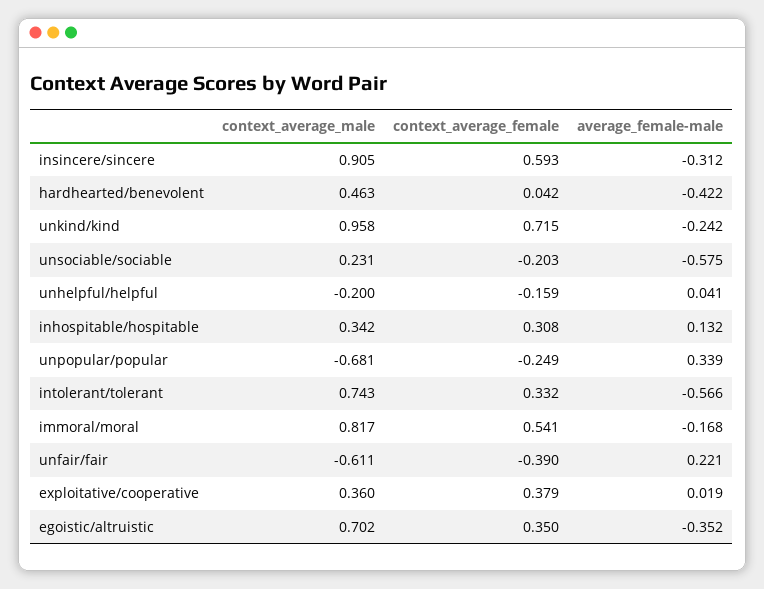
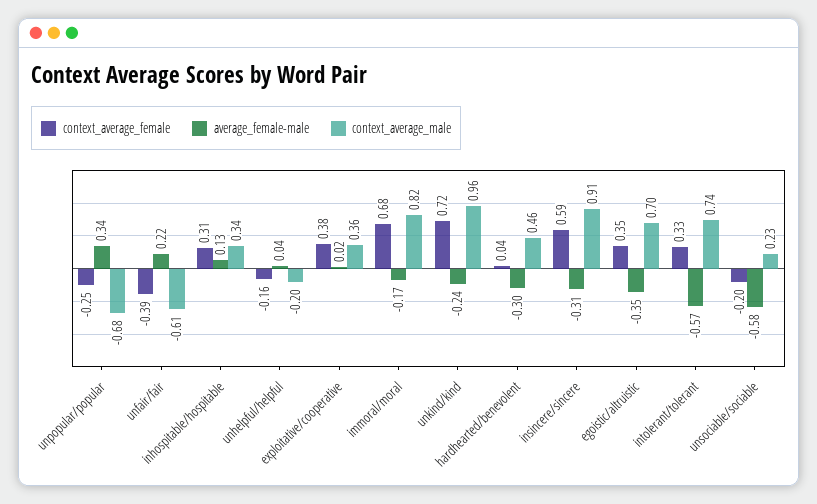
  {
    "context_average_male": {
      "insincere/sincere": 0.905,
      "hardhearted/benevolent": 0.463,
      "unkind/kind": 0.958,
      "unsociable/sociable": 0.231,
      "unhelpful/helpful": -0.2,
      "inhospitable/hospitable": 0.342,
      "unpopular/popular": -0.681,
      "intolerant/tolerant": 0.743,
      "immoral/moral": 0.817,
      "unfair/fair": -0.611,
      "exploitative/cooperative": 0.36,
      "egoistic/altruistic": 0.702
    },
    "context_average_female": {
      "insincere/sincere": 0.593,
      "hardhearted/benevolent": 0.042,
      "unkind/kind": 0.715,
      "unsociable/sociable": -0.203,
      "unhelpful/helpful": -0.159,
      "inhospitable/hospitable": 0.308,
      "unpopular/popular": -0.249,
      "intolerant/tolerant": 0.332,
-     "immoral/moral": 0.541,
+     "immoral/moral": 0.68,
      "unfair/fair": -0.39,
      "exploitative/cooperative": 0.379,
      "egoistic/altruistic": 0.35
    },
    "average_female-male": {
      "insincere/sincere": -0.312,
-     "hardhearted/benevolent": -0.422,
+     "hardhearted/benevolent": -0.3,
      "unkind/kind": -0.242,
      "unsociable/sociable": -0.575,
      "unhelpful/helpful": 0.041,
      "inhospitable/hospitable": 0.132,
      "unpopular/popular": 0.339,
      "intolerant/tolerant": -0.566,
      "immoral/moral": -0.168,
      "unfair/fair": 0.221,
      "exploitative/cooperative": 0.019,
      "egoistic/altruistic": -0.352
    }
  }

